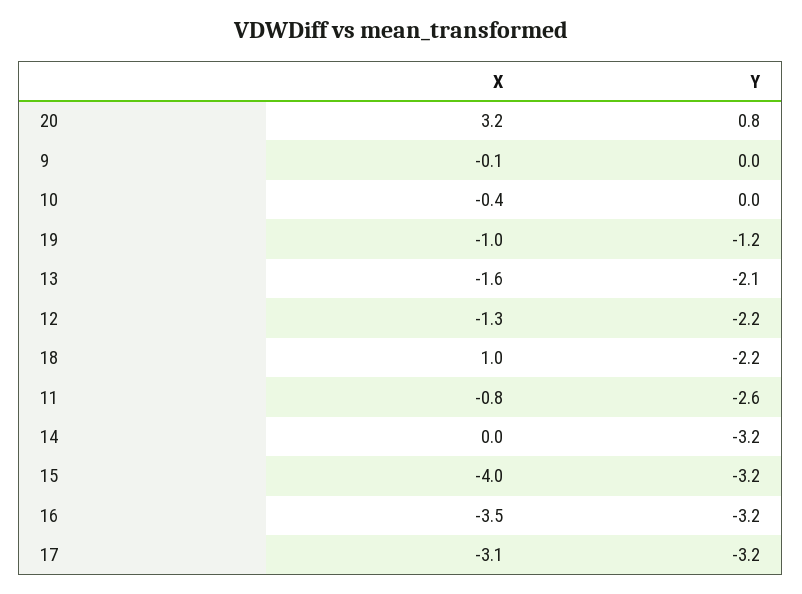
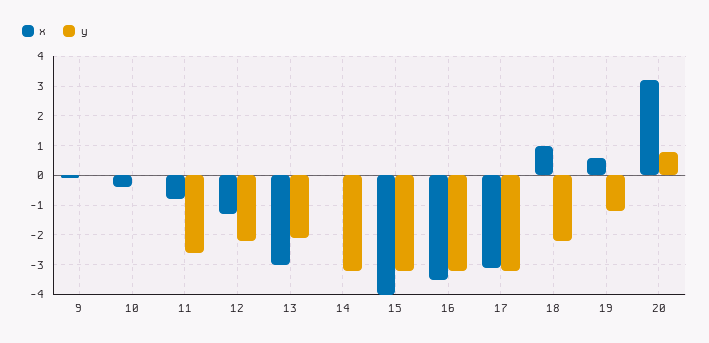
  {
    "X": {
      "20": 3.2,
      "9": -0.1,
      "10": -0.4,
-     "19": -1,
+     "19": 0.5,
-     "13": -1.6,
+     "13": -3,
      "12": -1.3,
      "18": 1,
      "11": -0.8,
      "14": 0,
      "15": -4,
      "16": -3.5,
      "17": -3.1
    },
    "Y": {
      "20": 0.8,
      "9": 0,
      "10": 0,
      "19": -1.2,
      "13": -2.1,
      "12": -2.2,
      "18": -2.2,
      "11": -2.6,
      "14": -3.2,
      "15": -3.2,
      "16": -3.2,
      "17": -3.2
    }
  }

